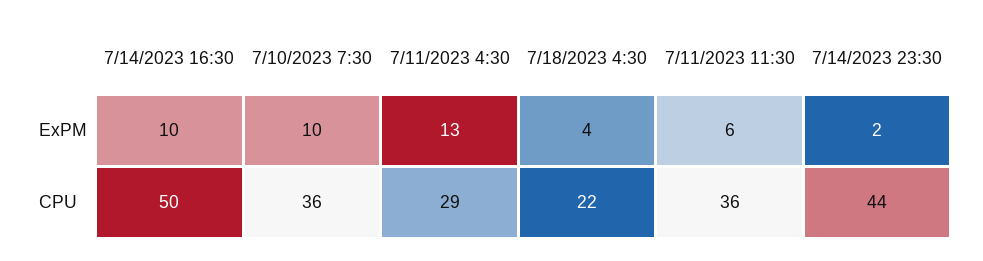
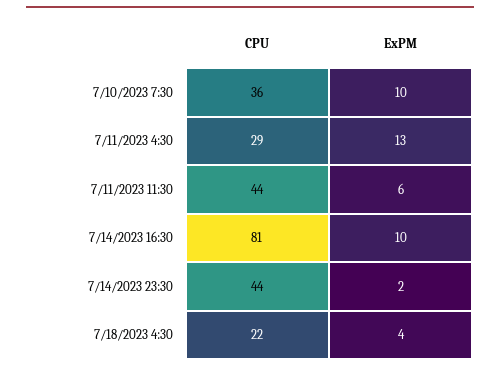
  {
    "7/14/2023 16:30": {
      "ExPM": 10,
-     "CPU": 50
+     "CPU": 81
    },
    "7/10/2023 7:30": {
      "ExPM": 10,
      "CPU": 36
    },
    "7/11/2023 4:30": {
      "ExPM": 13,
      "CPU": 29
    },
    "7/18/2023 4:30": {
      "ExPM": 4,
      "CPU": 22
    },
    "7/11/2023 11:30": {
      "ExPM": 6,
-     "CPU": 36
+     "CPU": 44
    },
    "7/14/2023 23:30": {
      "ExPM": 2,
      "CPU": 44
    }
  }

